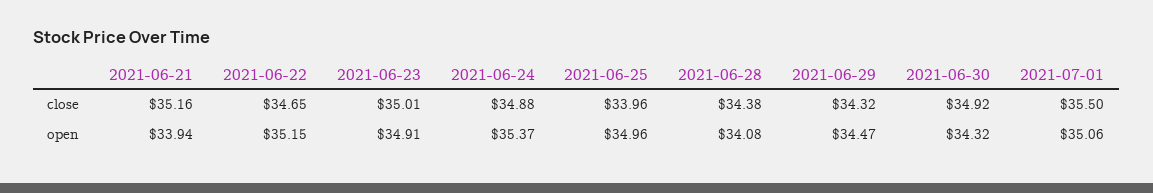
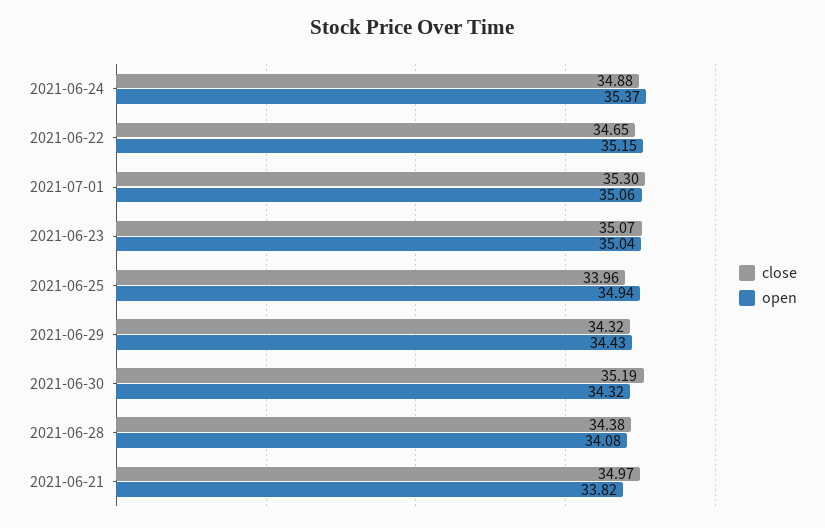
  {
    "close": {
-     "2021-06-21": 35.16,
+     "2021-06-21": 34.97,
      "2021-06-22": 34.65,
-     "2021-06-23": 35.01,
+     "2021-06-23": 35.07,
      "2021-06-24": 34.88,
      "2021-06-25": 33.96,
      "2021-06-28": 34.38,
      "2021-06-29": 34.32,
-     "2021-06-30": 34.92,
+     "2021-06-30": 35.19,
-     "2021-07-01": 35.5
+     "2021-07-01": 35.3
    },
    "open": {
-     "2021-06-21": 33.94,
+     "2021-06-21": 33.82,
      "2021-06-22": 35.15,
-     "2021-06-23": 34.91,
+     "2021-06-23": 35.04,
      "2021-06-24": 35.37,
-     "2021-06-25": 34.96,
+     "2021-06-25": 34.94,
      "2021-06-28": 34.08,
-     "2021-06-29": 34.47,
+     "2021-06-29": 34.43,
      "2021-06-30": 34.32,
      "2021-07-01": 35.06
    }
  }

